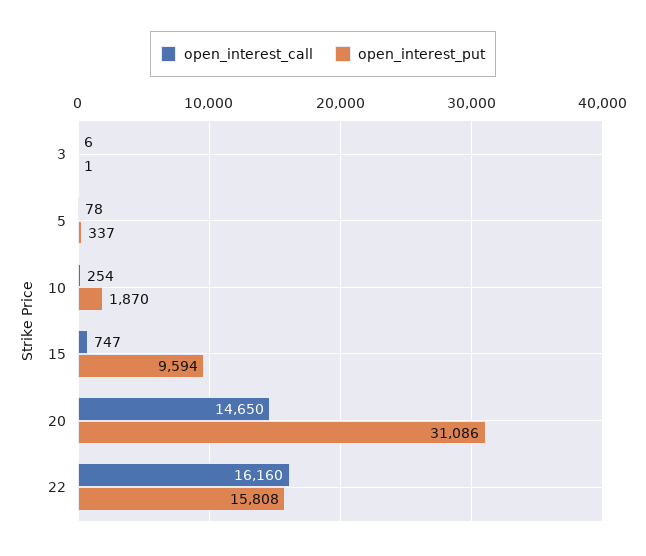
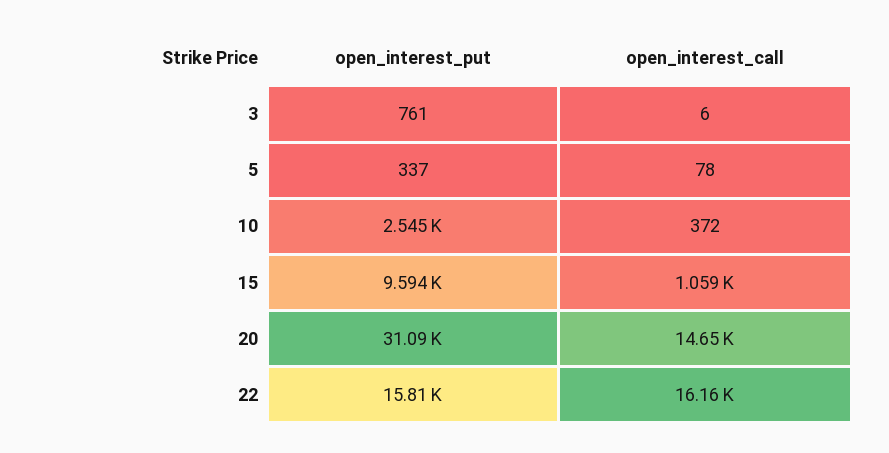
  {
    "open_interest_call": {
      "3": 6,
      "5": 78,
-     "10": 254,
+     "10": 372,
-     "15": 747,
+     "15": 1059,
      "20": 14650,
      "22": 16160
    },
    "open_interest_put": {
-     "3": 1,
+     "3": 761,
      "5": 337,
-     "10": 1870,
+     "10": 2545,
      "15": 9594,
      "20": 31086,
      "22": 15808
    }
  }

